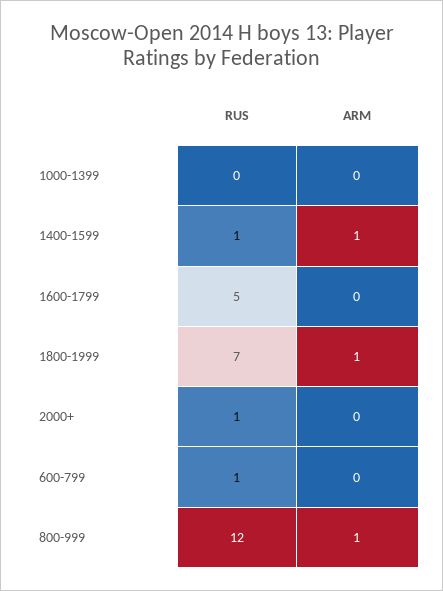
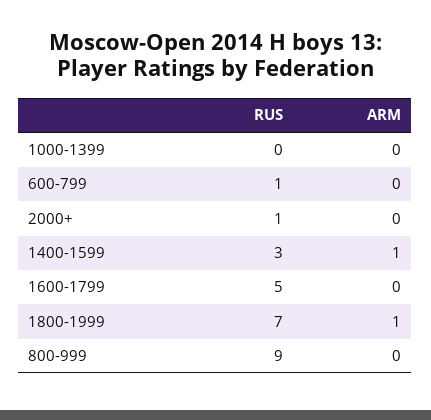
  {
    "RUS": {
      "1000-1399": 0,
-     "1400-1599": 1,
+     "1400-1599": 3,
      "1600-1799": 5,
      "1800-1999": 7,
      "2000+": 1,
      "600-799": 1,
-     "800-999": 12
+     "800-999": 9
    },
    "ARM": {
      "1000-1399": 0,
      "1400-1599": 1,
      "1600-1799": 0,
      "1800-1999": 1,
      "2000+": 0,
      "600-799": 0,
-     "800-999": 1
+     "800-999": 0
    }
  }

